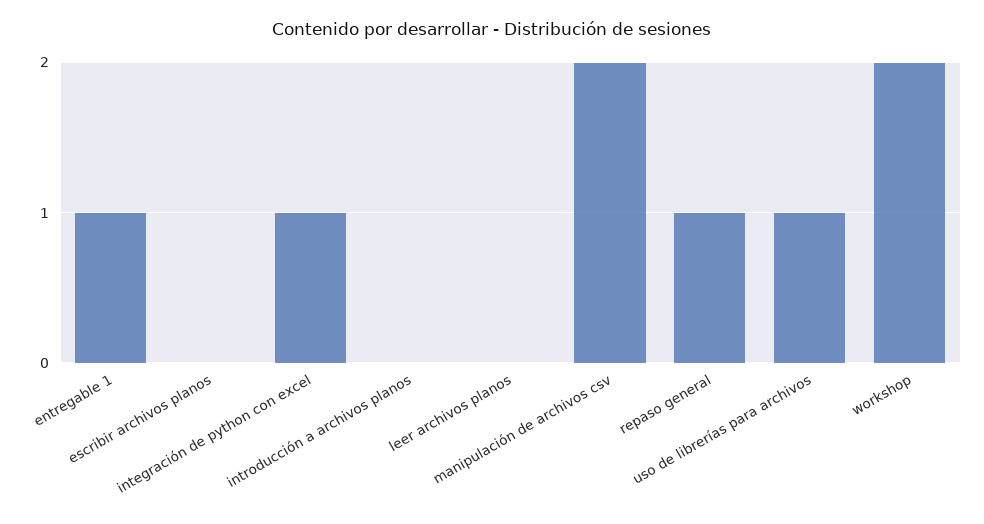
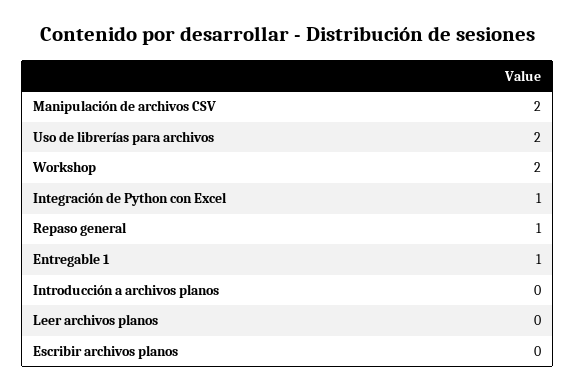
  {
    "entregable 1": 1,
    "escribir archivos planos": 0,
    "integración de python con excel": 1,
    "introducción a archivos planos": 0,
    "leer archivos planos": 0,
    "manipulación de archivos csv": 2,
    "repaso general": 1,
-   "uso de librerías para archivos": 1,
+   "uso de librerías para archivos": 2,
    "workshop": 2
  }

